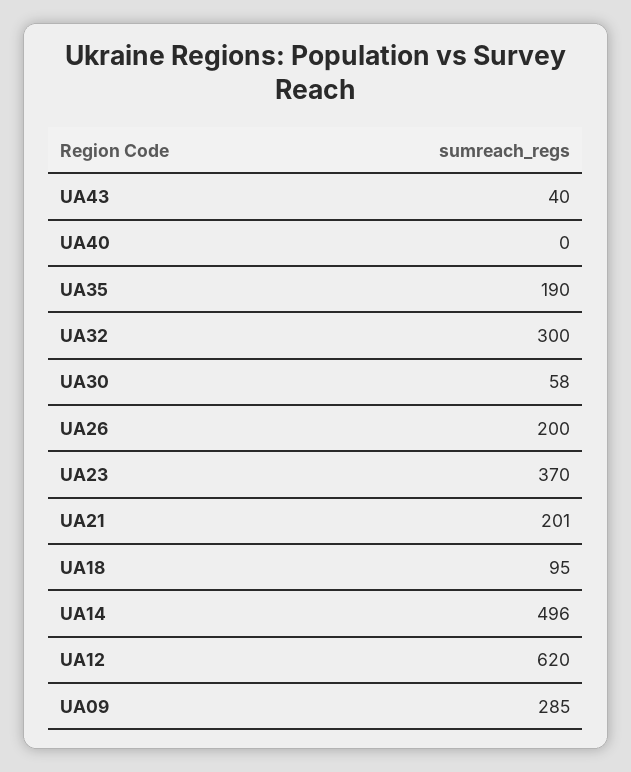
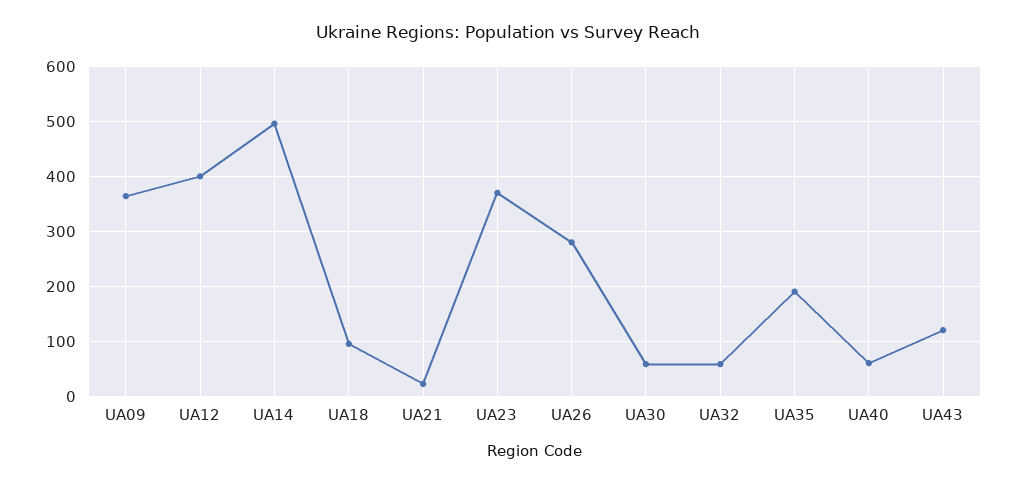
  {
-   "UA43": 40,
+   "UA43": 120,
-   "UA40": 0,
+   "UA40": 60,
    "UA35": 190,
-   "UA32": 300,
+   "UA32": 60,
    "UA30": 58,
-   "UA26": 200,
+   "UA26": 280,
    "UA23": 370,
-   "UA21": 201,
+   "UA21": 20,
    "UA18": 95,
    "UA14": 496,
-   "UA12": 620,
+   "UA12": 400,
-   "UA09": 285
+   "UA09": 360
  }

